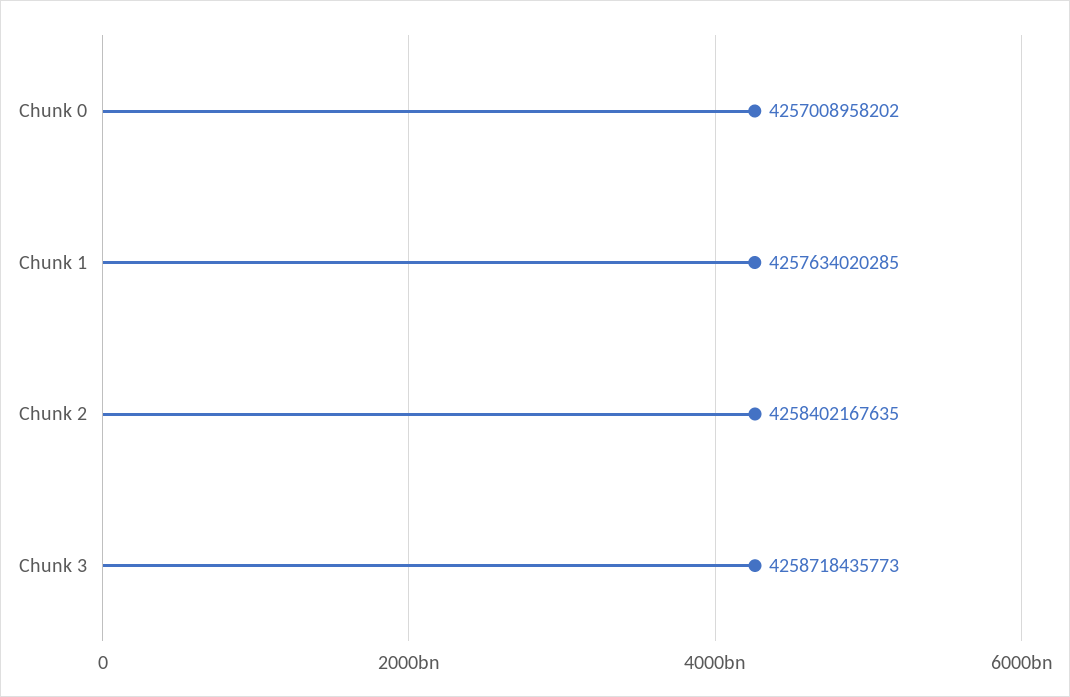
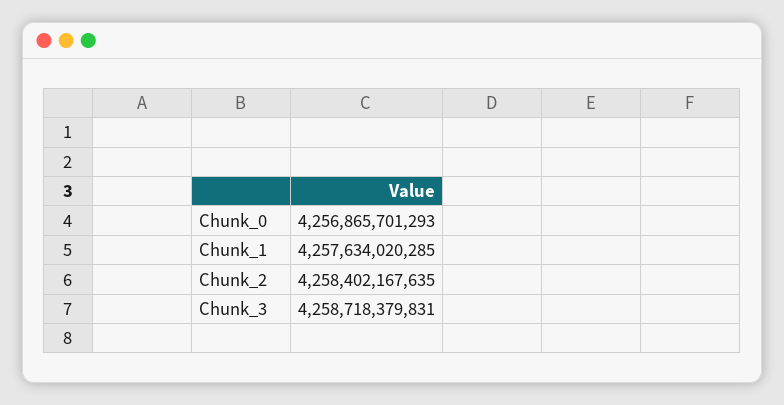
  {
-   "Chunk 0": 4257008958202,
+   "Chunk 0": 4256865701293,
    "Chunk 1": 4257634020285,
    "Chunk 2": 4258402167635,
-   "Chunk 3": 4258718435773
+   "Chunk 3": 4258718379831
  }

